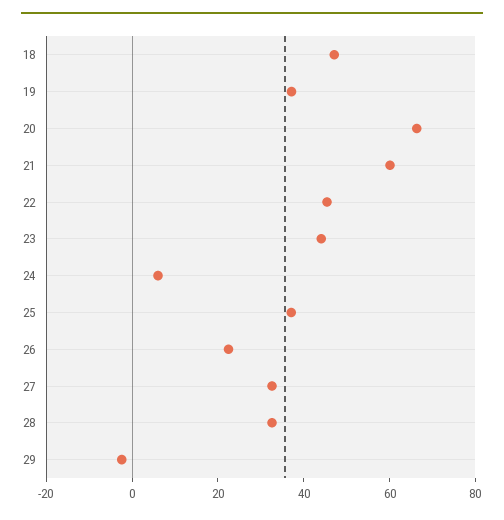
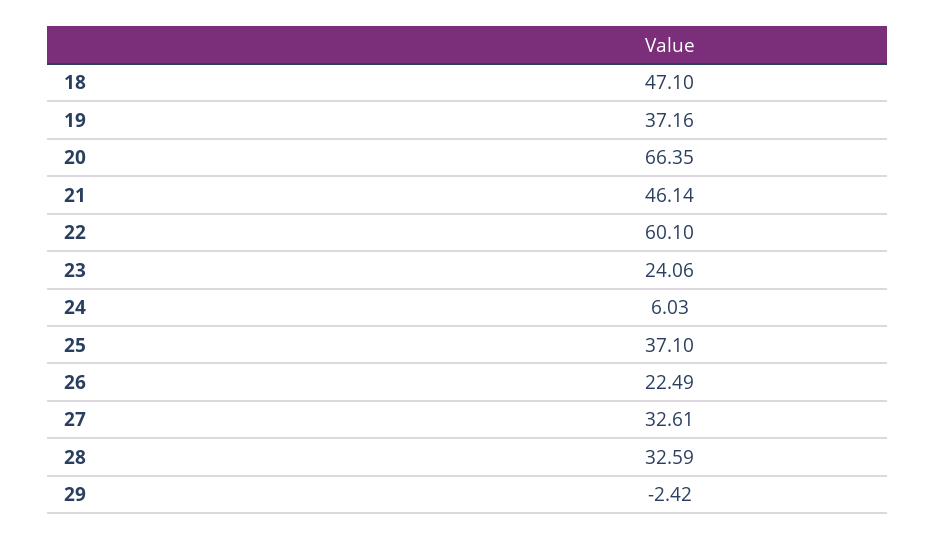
  {
    "18": 47.1,
    "19": 37.16,
    "20": 66.35,
-   "21": 60,
+   "21": 46.14,
-   "22": 45,
+   "22": 60.1,
-   "23": 45,
+   "23": 24.06,
    "24": 6.03,
    "25": 37.1,
    "26": 22.49,
    "27": 32.61,
    "28": 32.59,
    "29": -2.42
  }

